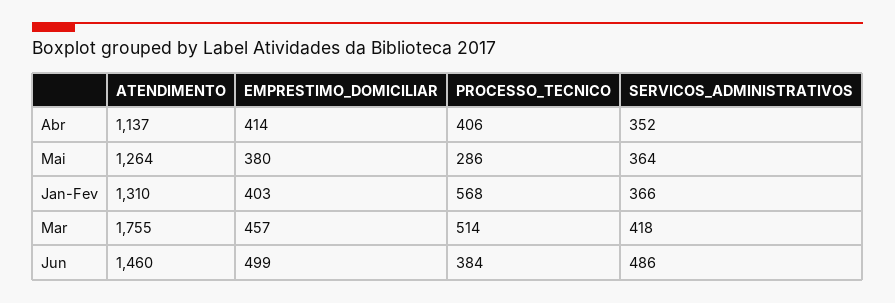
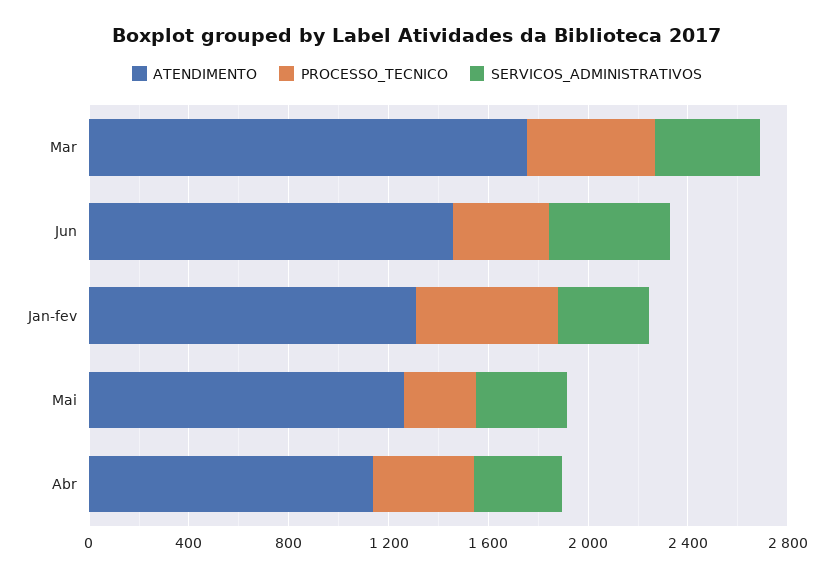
  {
    "ATENDIMENTO": {
      "Abr": 1137,
      "Mai": 1264,
      "Jan-Fev": 1310,
      "Mar": 1755,
      "Jun": 1460
    },
-   "EMPRESTIMO_DOMICILIAR": {
-     "Abr": 414,
-     "Mai": 380,
-     "Jan-Fev": 403,
-     "Mar": 457,
-     "Jun": 499
-   },
    "PROCESSO_TECNICO": {
      "Abr": 406,
      "Mai": 286,
      "Jan-Fev": 568,
      "Mar": 514,
      "Jun": 384
    },
    "SERVICOS_ADMINISTRATIVOS": {
      "Abr": 352,
      "Mai": 364,
      "Jan-Fev": 366,
      "Mar": 418,
      "Jun": 486
    }
  }

